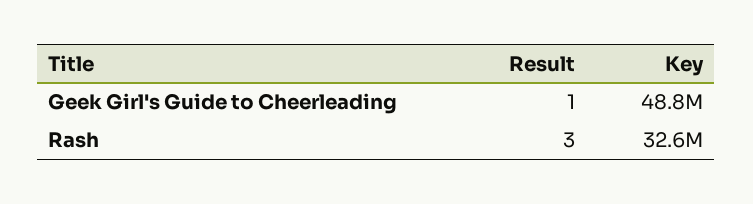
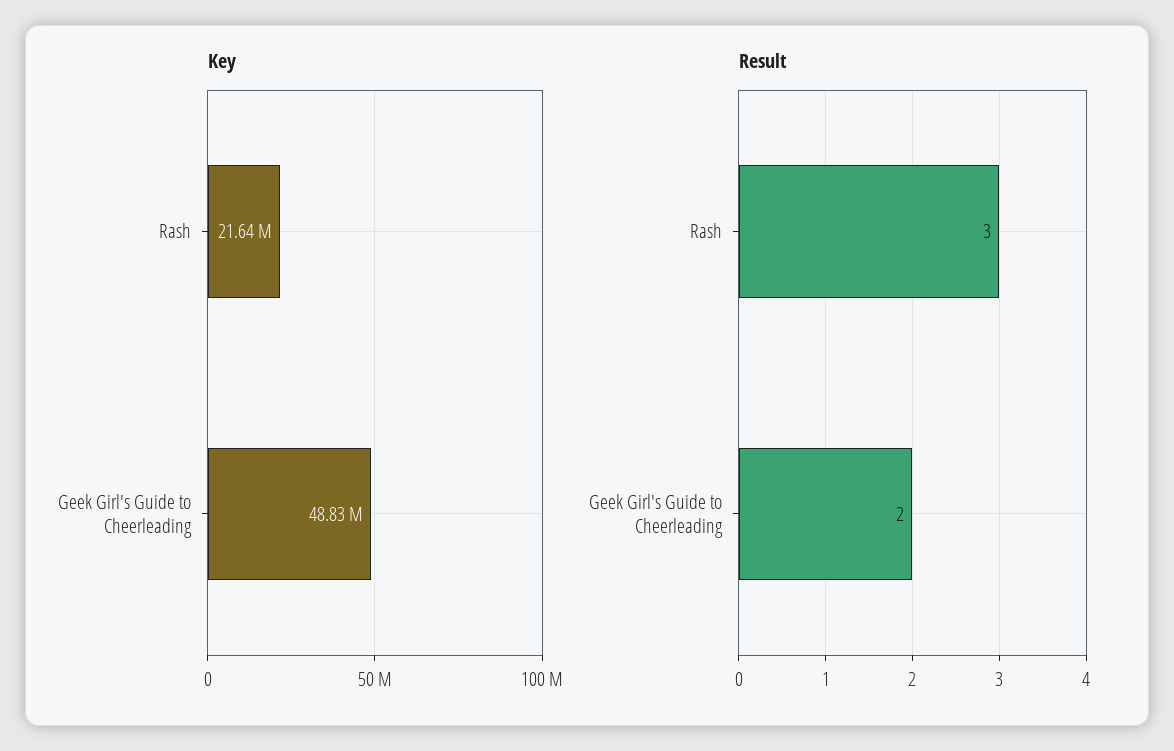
  {
    "Result": {
-     "Geek Girl's Guide to Cheerleading": 1,
+     "Geek Girl's Guide to Cheerleading": 2,
      "Rash": 3
    },
    "Key": {
      "Geek Girl's Guide to Cheerleading": 48830000,
-     "Rash": 32600000
+     "Rash": 21640000
    }
  }

